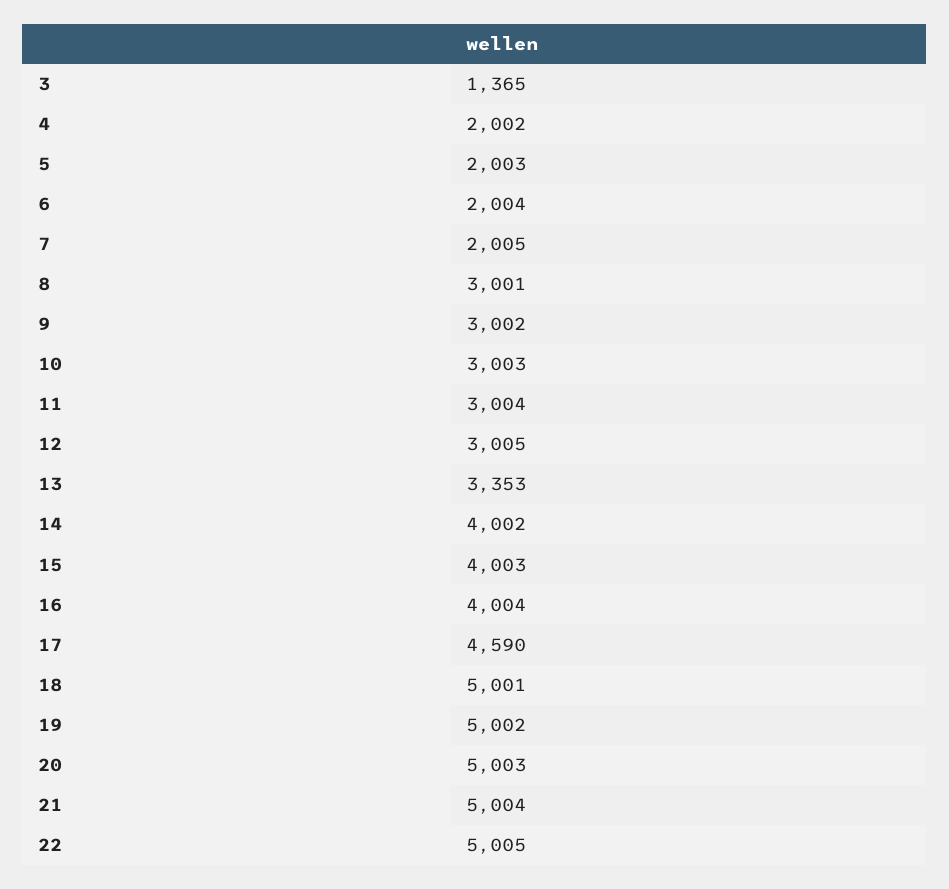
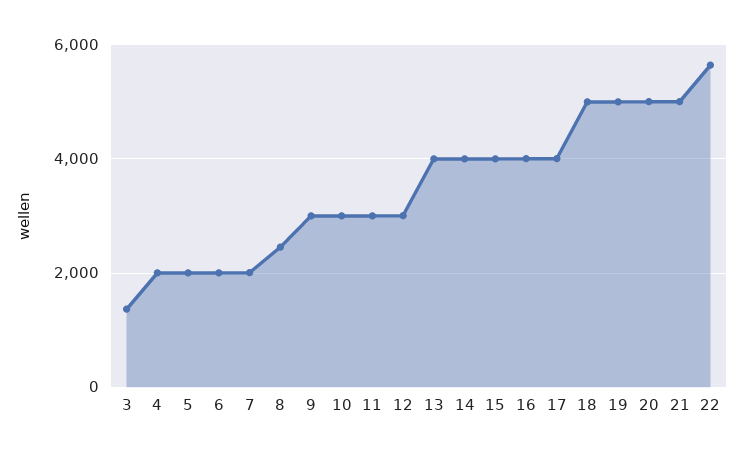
  {
    "3": 1365,
    "4": 2002,
    "5": 2003,
    "6": 2004,
    "7": 2005,
-   "8": 3001,
+   "8": 2400,
    "9": 3002,
    "10": 3003,
    "11": 3004,
    "12": 3005,
-   "13": 3353,
+   "13": 4000,
    "14": 4002,
    "15": 4003,
    "16": 4004,
-   "17": 4590,
+   "17": 4000,
    "18": 5001,
    "19": 5002,
    "20": 5003,
    "21": 5004,
-   "22": 5005
+   "22": 5600
  }

